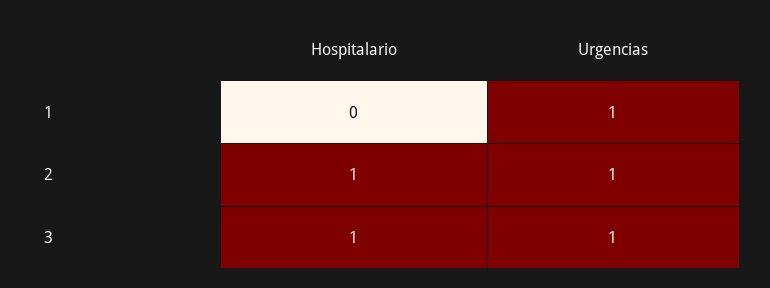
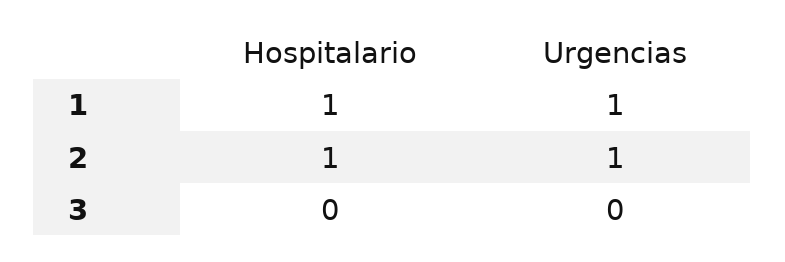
  {
    "Hospitalario": {
-     "1": 0,
+     "1": 1,
      "2": 1,
-     "3": 1
+     "3": 0
    },
    "Urgencias": {
      "1": 1,
      "2": 1,
-     "3": 1
+     "3": 0
    }
  }

